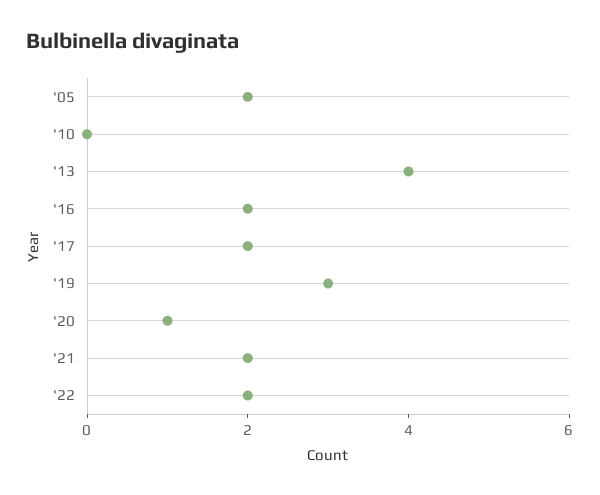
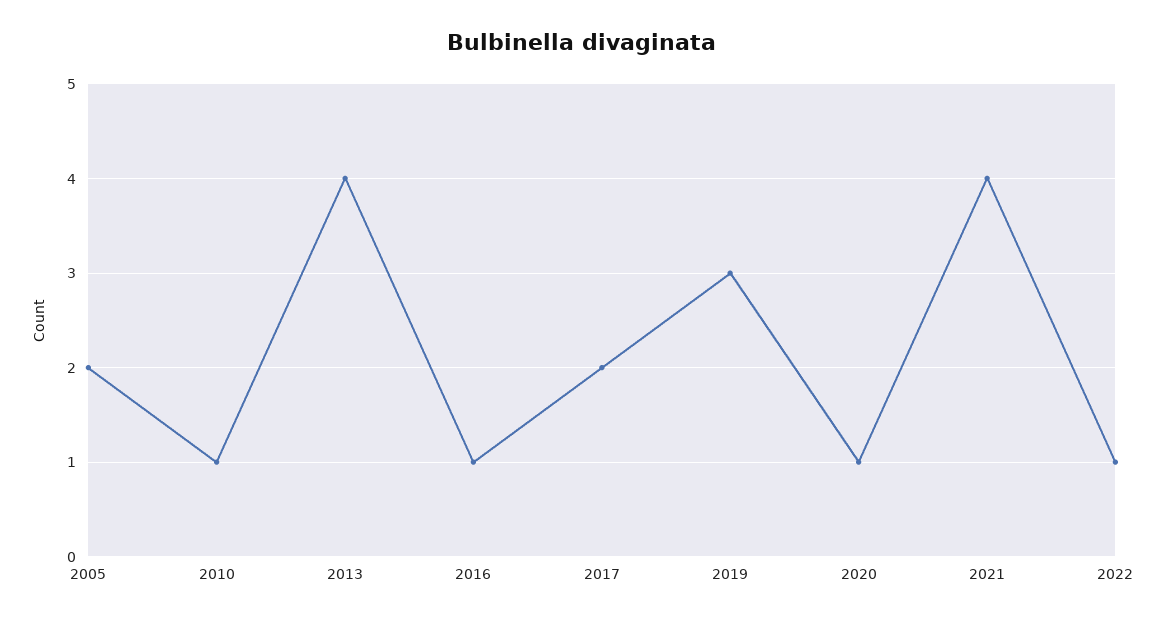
  {
    "'05": 2,
-   "'10": 0,
+   "'10": 1,
    "'13": 4,
-   "'16": 2,
+   "'16": 1,
    "'17": 2,
    "'19": 3,
    "'20": 1,
-   "'21": 2,
+   "'21": 4,
-   "'22": 2
+   "'22": 1
  }

